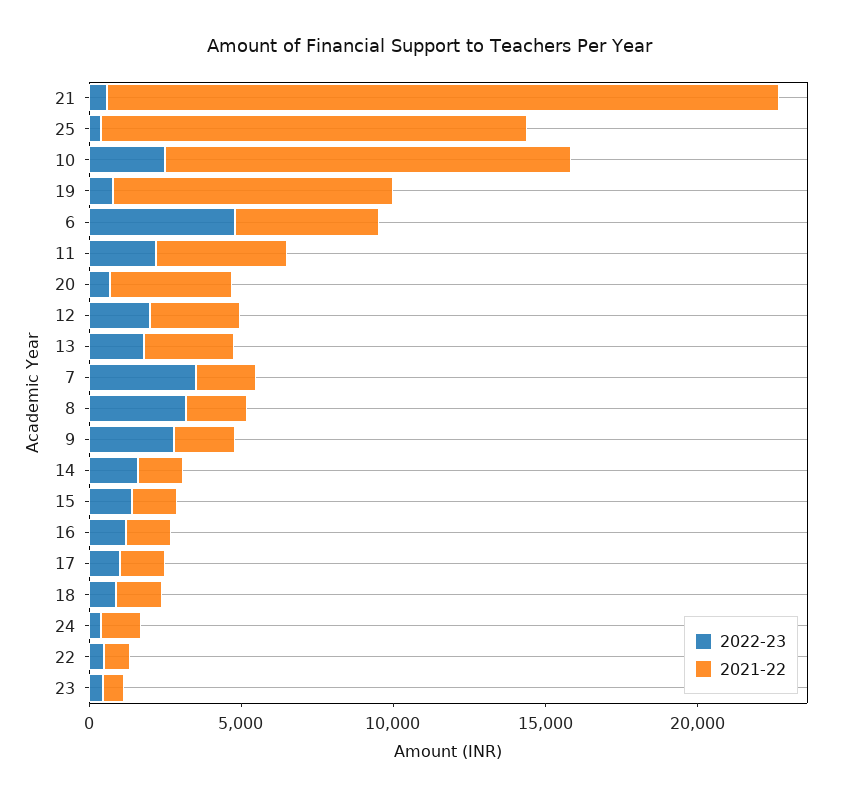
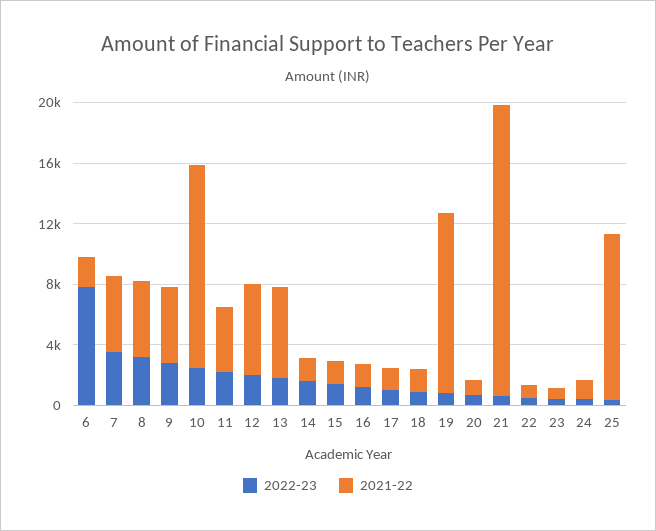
  {
    "2022-23": {
      "21": 1000,
      "25": 0,
      "10": 3000,
      "19": 1000,
-     "6": 5000,
+     "6": 8000,
      "11": 2000,
      "20": 1000,
      "12": 2000,
      "13": 2000,
      "7": 4000,
      "8": 3000,
      "9": 3000,
      "14": 2000,
      "15": 1000,
      "16": 1000,
      "17": 1000,
      "18": 1000,
      "24": 0,
      "22": 1000,
      "23": 0
    },
    "2021-22": {
-     "21": 22000,
+     "21": 19000,
-     "25": 14000,
+     "25": 11000,
      "10": 13000,
-     "19": 9000,
+     "19": 12000,
-     "6": 5000,
+     "6": 2000,
      "11": 4000,
-     "20": 4000,
+     "20": 1000,
-     "12": 3000,
+     "12": 6000,
-     "13": 3000,
+     "13": 6000,
-     "7": 2000,
+     "7": 5000,
-     "8": 2000,
+     "8": 5000,
-     "9": 2000,
+     "9": 5000,
      "14": 2000,
      "15": 2000,
      "16": 2000,
      "17": 2000,
      "18": 2000,
      "24": 1000,
      "22": 1000,
      "23": 1000
    }
  }

